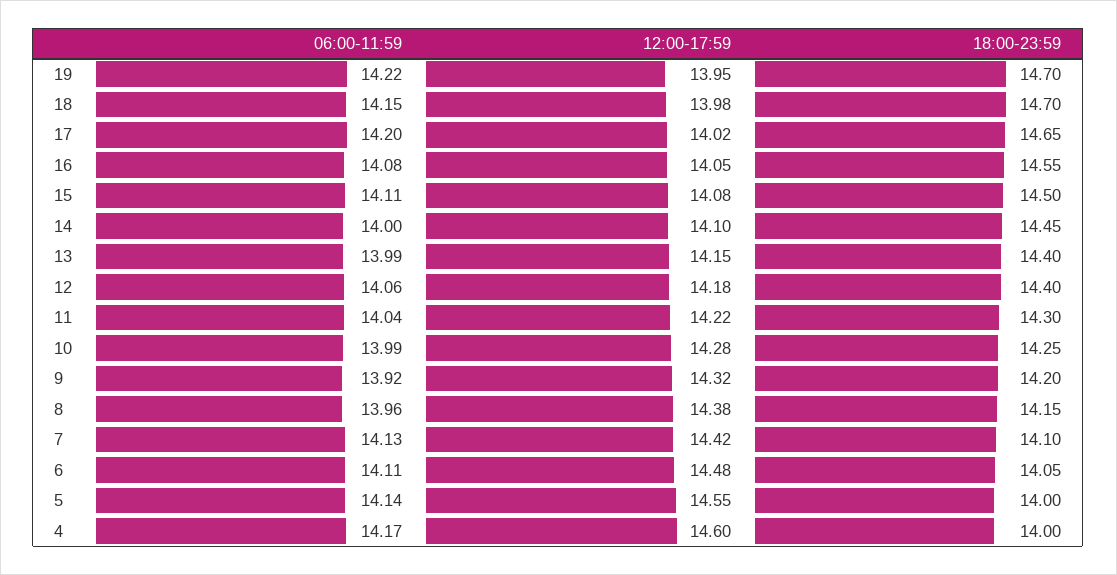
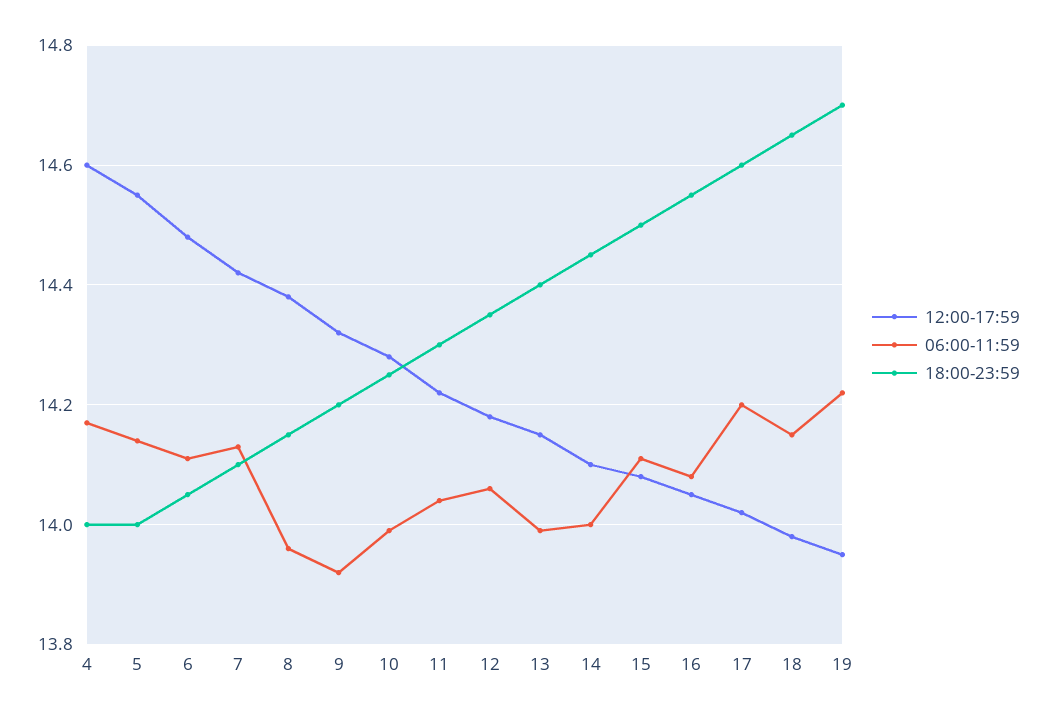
  {
    "06:00-11:59": {
      "19": 14.22,
      "18": 14.15,
      "17": 14.2,
      "16": 14.08,
      "15": 14.11,
      "14": 14,
      "13": 13.99,
      "12": 14.06,
      "11": 14.04,
      "10": 13.99,
      "9": 13.92,
      "8": 13.96,
      "7": 14.13,
      "6": 14.11,
      "5": 14.14,
      "4": 14.17
    },
    "12:00-17:59": {
      "19": 13.95,
      "18": 13.98,
      "17": 14.02,
      "16": 14.05,
      "15": 14.08,
      "14": 14.1,
      "13": 14.15,
      "12": 14.18,
      "11": 14.22,
      "10": 14.28,
      "9": 14.32,
      "8": 14.38,
      "7": 14.42,
      "6": 14.48,
      "5": 14.55,
      "4": 14.6
    },
    "18:00-23:59": {
      "19": 14.7,
-     "18": 14.7,
+     "18": 14.65,
-     "17": 14.65,
+     "17": 14.6,
      "16": 14.55,
      "15": 14.5,
      "14": 14.45,
      "13": 14.4,
-     "12": 14.4,
+     "12": 14.35,
      "11": 14.3,
      "10": 14.25,
      "9": 14.2,
      "8": 14.15,
      "7": 14.1,
      "6": 14.05,
      "5": 14,
      "4": 14
    }
  }

